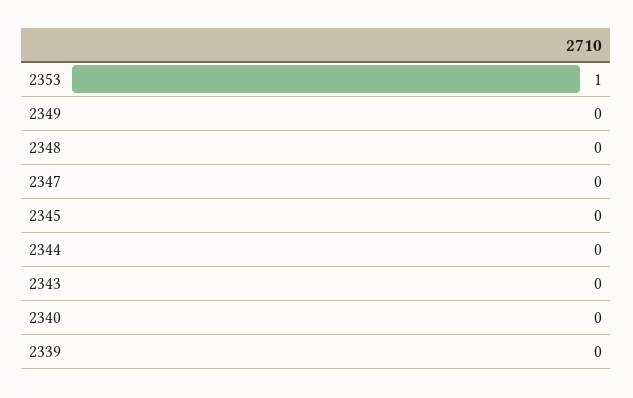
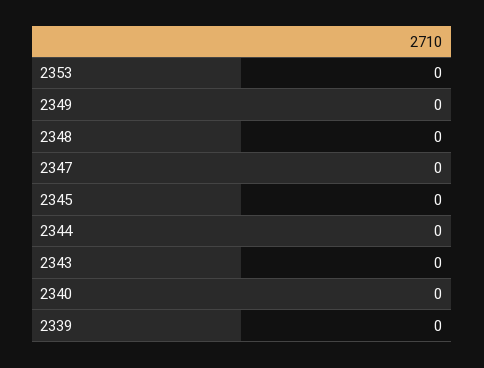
  {
-   "2353": 1,
+   "2353": 0,
    "2349": 0,
    "2348": 0,
    "2347": 0,
    "2345": 0,
    "2344": 0,
    "2343": 0,
    "2340": 0,
    "2339": 0
  }

